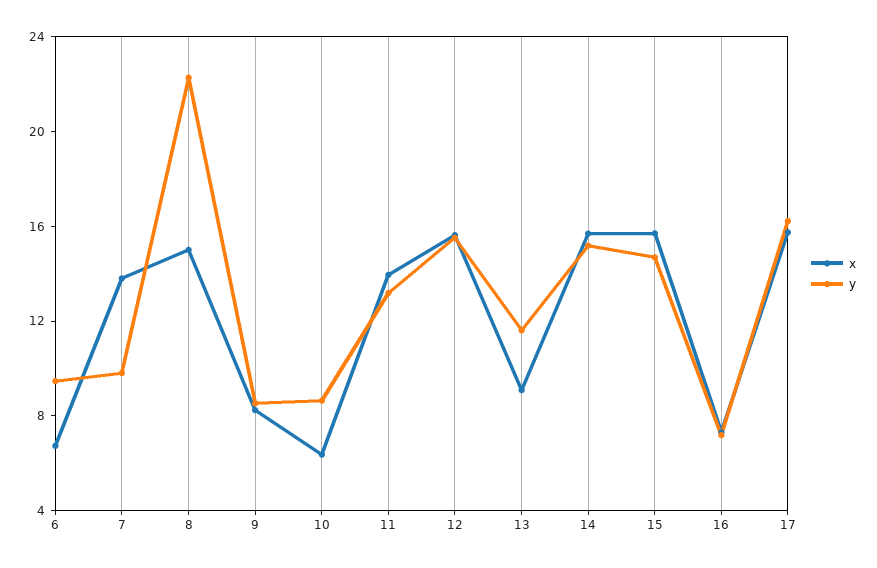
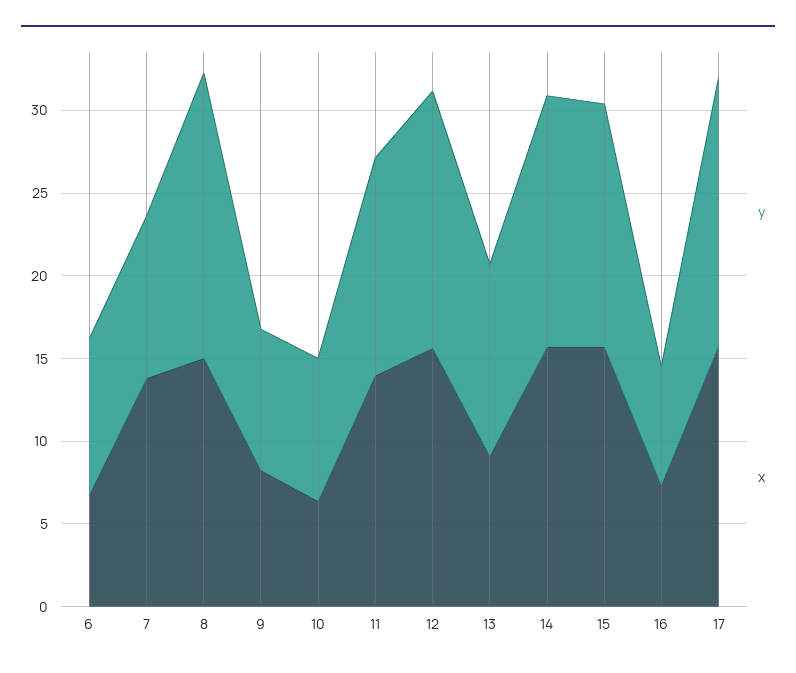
  {
    "x": {
      "6": 7,
      "7": 14,
      "8": 15,
      "9": 8,
      "10": 6,
      "11": 14,
      "12": 16,
      "13": 9,
      "14": 16,
      "15": 16,
      "16": 7,
      "17": 16
    },
    "y": {
      "6": 9,
      "7": 10,
-     "8": 22,
+     "8": 17,
      "9": 9,
      "10": 9,
      "11": 13,
      "12": 16,
      "13": 12,
      "14": 15,
      "15": 15,
      "16": 7,
      "17": 16
    }
  }

